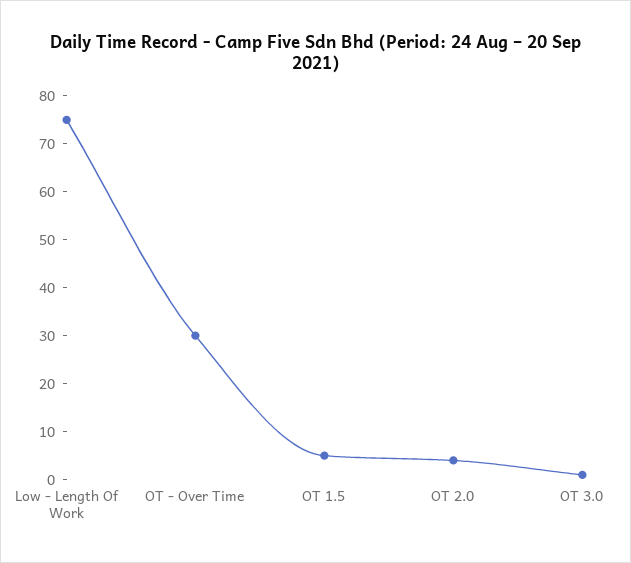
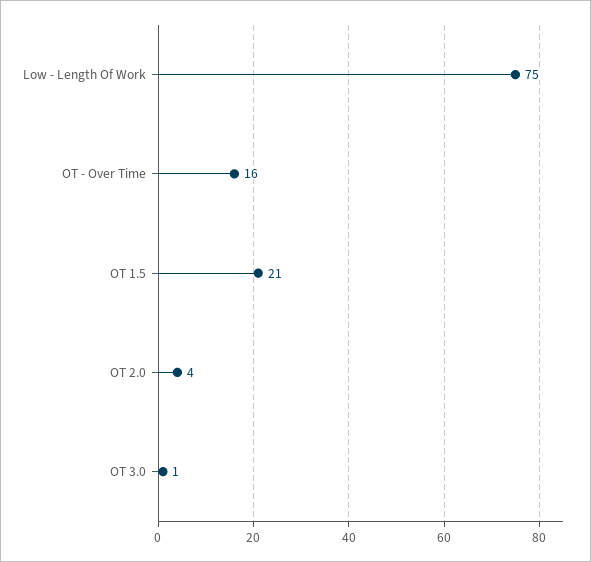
  {
    "Low - Length Of Work": 75,
-   "OT - Over Time": 30,
+   "OT - Over Time": 16,
-   "OT 1.5": 5,
+   "OT 1.5": 21,
    "OT 2.0": 4,
    "OT 3.0": 1
  }

